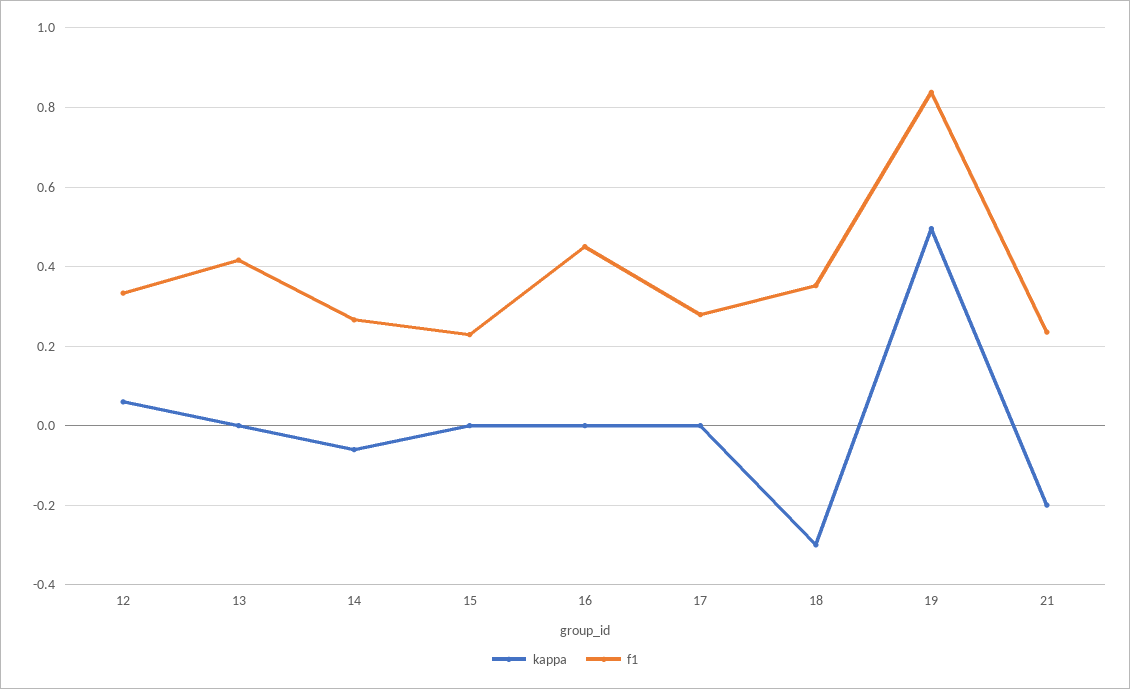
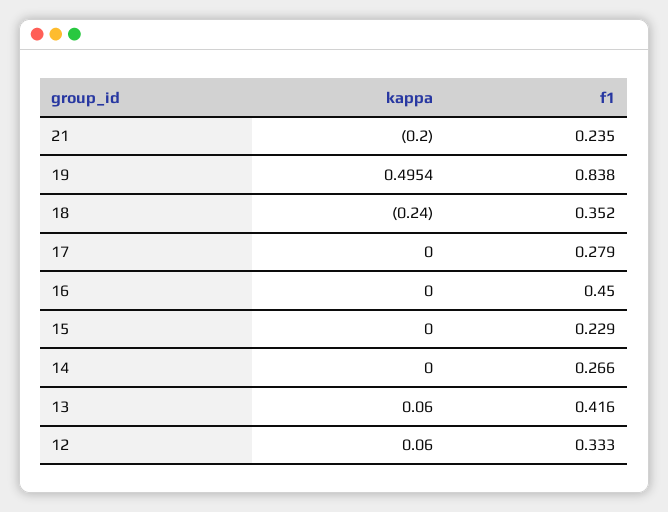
  {
    "kappa": {
      "12": 0.06,
-     "13": 0,
+     "13": 0.06,
-     "14": -0.06,
+     "14": 0,
      "15": 0,
      "16": 0,
      "17": 0,
-     "18": -0.3,
+     "18": -0.24,
      "19": 0.4954,
      "21": -0.2
    },
    "f1": {
      "12": 0.333,
      "13": 0.416,
      "14": 0.266,
      "15": 0.229,
      "16": 0.45,
      "17": 0.279,
      "18": 0.352,
      "19": 0.838,
      "21": 0.235
    }
  }

